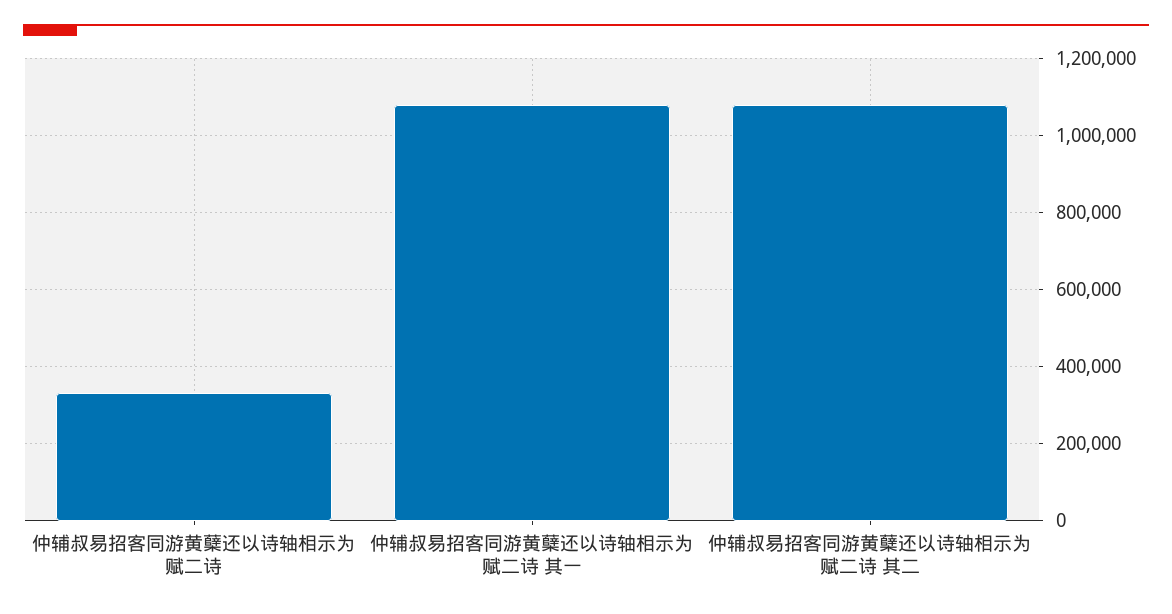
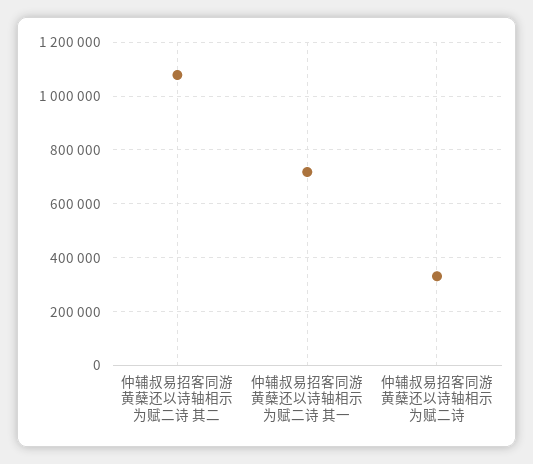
  {
    "仲辅叔易招客同游黄蘖还以诗轴相示为赋二诗": 340000,
-   "仲辅叔易招客同游黄蘖还以诗轴相示为赋二诗 其一": 1080000,
+   "仲辅叔易招客同游黄蘖还以诗轴相示为赋二诗 其一": 725000,
    "仲辅叔易招客同游黄蘖还以诗轴相示为赋二诗 其二": 1080000
  }

